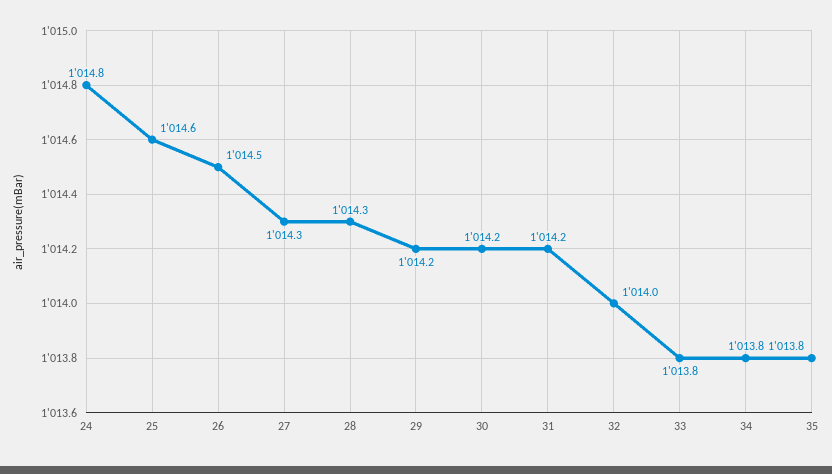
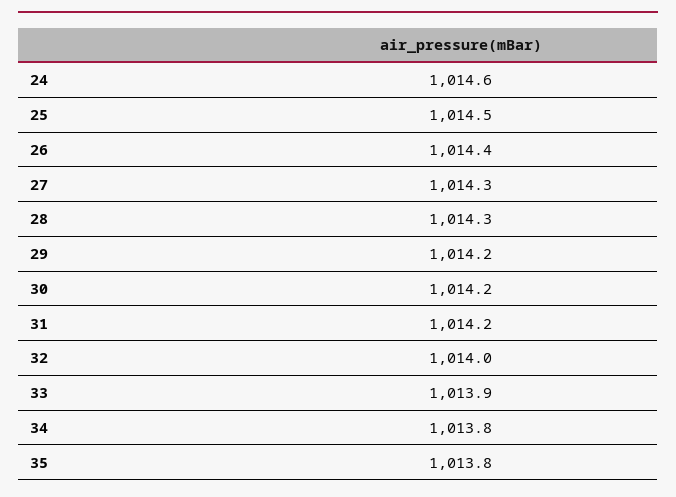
  {
-   "24": 1014.8,
+   "24": 1014.6,
-   "25": 1014.6,
+   "25": 1014.5,
-   "26": 1014.5,
+   "26": 1014.4,
    "27": 1014.3,
    "28": 1014.3,
    "29": 1014.2,
    "30": 1014.2,
    "31": 1014.2,
    "32": 1014,
-   "33": 1013.8,
+   "33": 1013.9,
    "34": 1013.8,
    "35": 1013.8
  }

